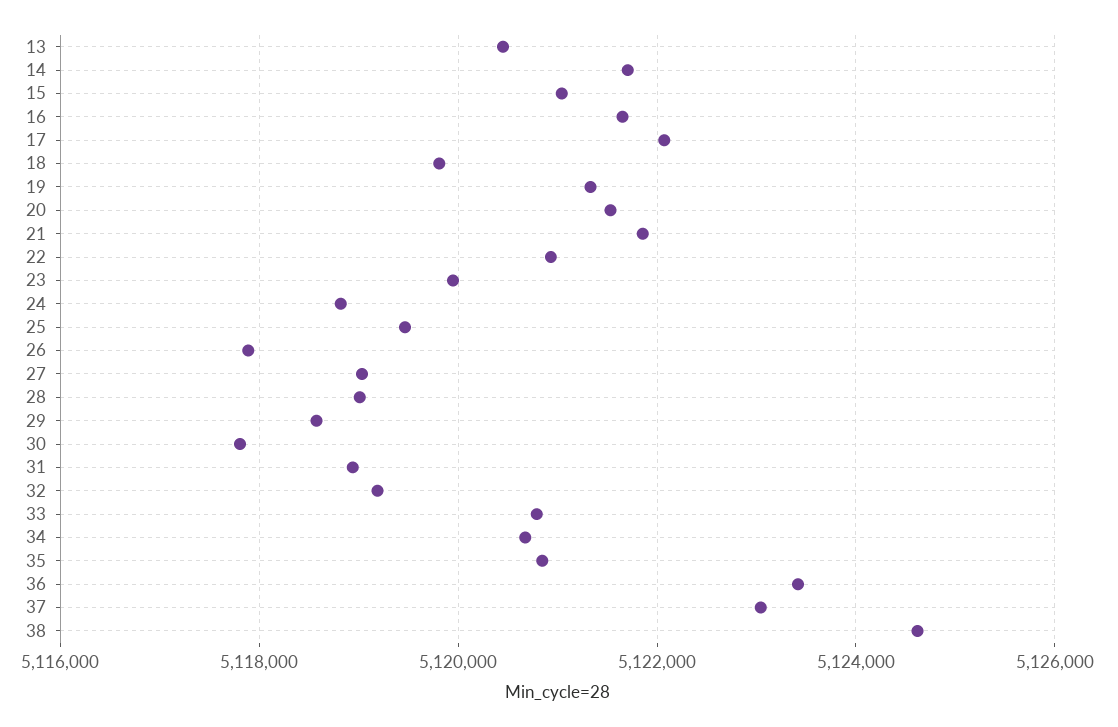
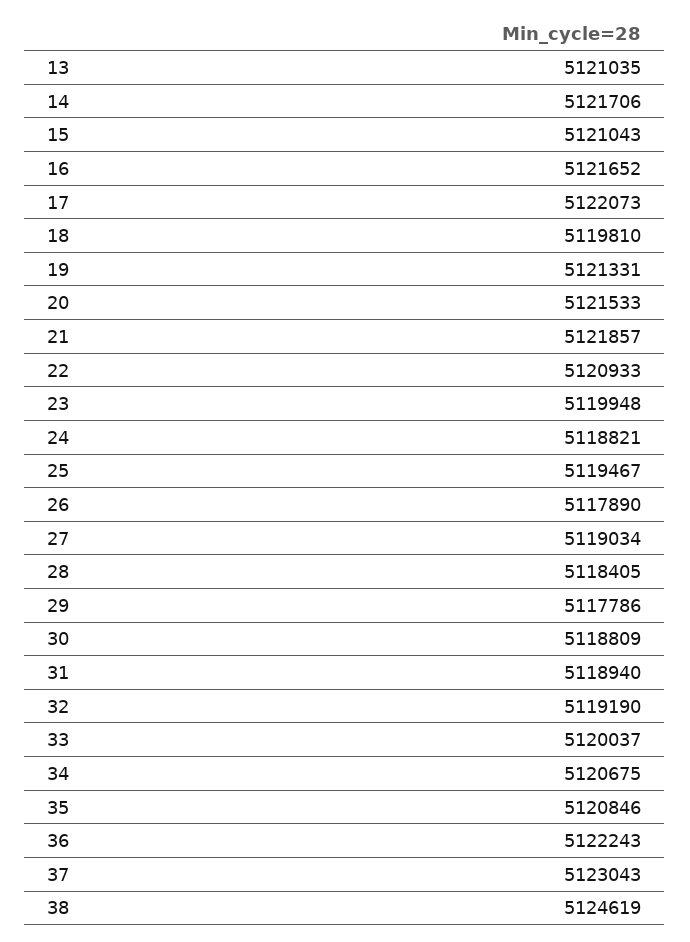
  {
-   "13": 5120400,
+   "13": 5121035,
    "14": 5121706,
    "15": 5121043,
    "16": 5121652,
    "17": 5122073,
    "18": 5119810,
    "19": 5121331,
    "20": 5121533,
    "21": 5121857,
    "22": 5120933,
    "23": 5119948,
    "24": 5118821,
    "25": 5119467,
    "26": 5117890,
    "27": 5119034,
-   "28": 5119000,
+   "28": 5118405,
-   "29": 5118600,
+   "29": 5117786,
-   "30": 5117800,
+   "30": 5118809,
    "31": 5118940,
    "32": 5119190,
-   "33": 5120800,
+   "33": 5120037,
    "34": 5120675,
    "35": 5120846,
-   "36": 5123400,
+   "36": 5122243,
    "37": 5123043,
    "38": 5124619
  }

